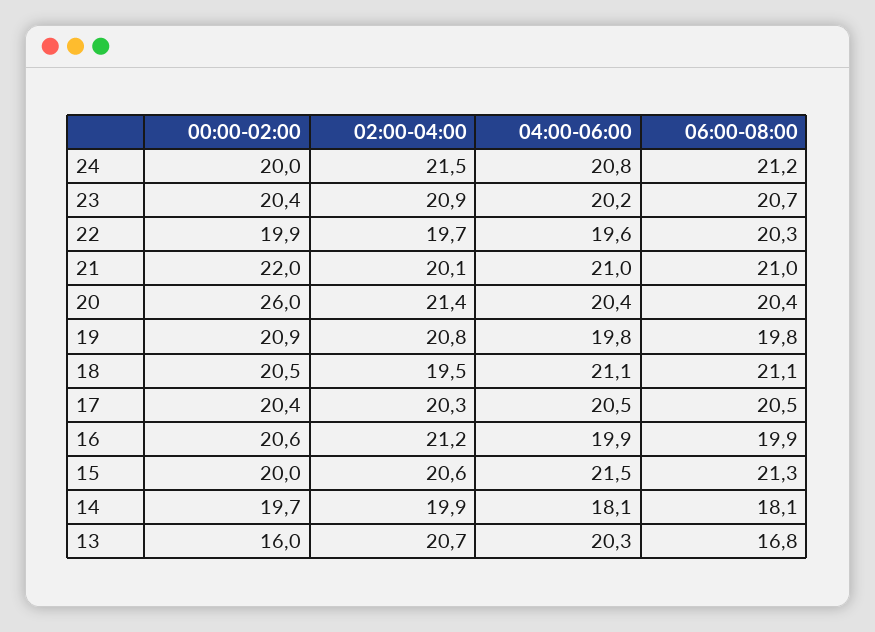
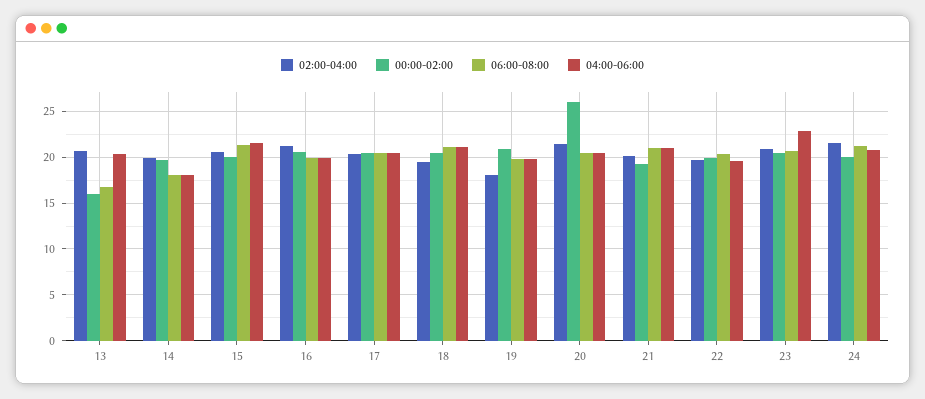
  {
    "00:00-02:00": {
      "24": 20,
      "23": 20.4,
      "22": 19.9,
-     "21": 22,
+     "21": 19,
      "20": 26,
      "19": 20.9,
      "18": 20.5,
      "17": 20.4,
      "16": 20.6,
      "15": 20,
      "14": 19.7,
      "13": 16
    },
    "02:00-04:00": {
      "24": 21.5,
      "23": 20.9,
      "22": 19.7,
      "21": 20.1,
      "20": 21.4,
-     "19": 20.8,
+     "19": 18,
      "18": 19.5,
      "17": 20.3,
      "16": 21.2,
      "15": 20.6,
      "14": 19.9,
      "13": 20.7
    },
    "04:00-06:00": {
      "24": 20.8,
-     "23": 20.2,
+     "23": 23,
      "22": 19.6,
      "21": 21,
      "20": 20.4,
      "19": 19.8,
      "18": 21.1,
      "17": 20.5,
      "16": 19.9,
      "15": 21.5,
      "14": 18.1,
      "13": 20.3
    },
    "06:00-08:00": {
      "24": 21.2,
      "23": 20.7,
      "22": 20.3,
      "21": 21,
      "20": 20.4,
      "19": 19.8,
      "18": 21.1,
      "17": 20.5,
      "16": 19.9,
      "15": 21.3,
      "14": 18.1,
      "13": 16.8
    }
  }

